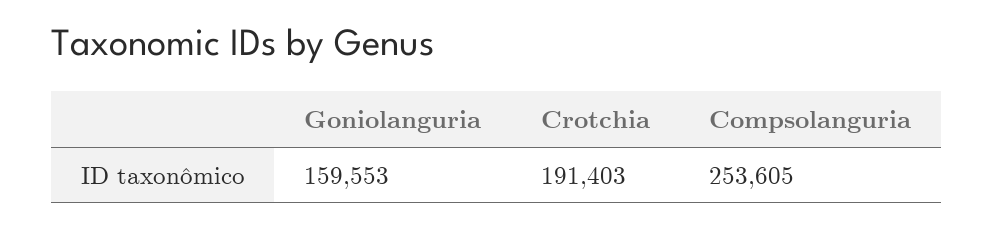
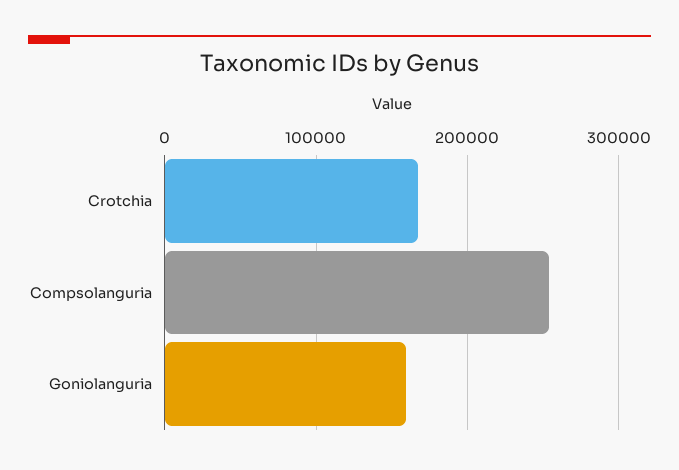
  {
    "Goniolanguria": 159553,
-   "Crotchia": 191403,
+   "Crotchia": 170000,
    "Compsolanguria": 253605
  }

